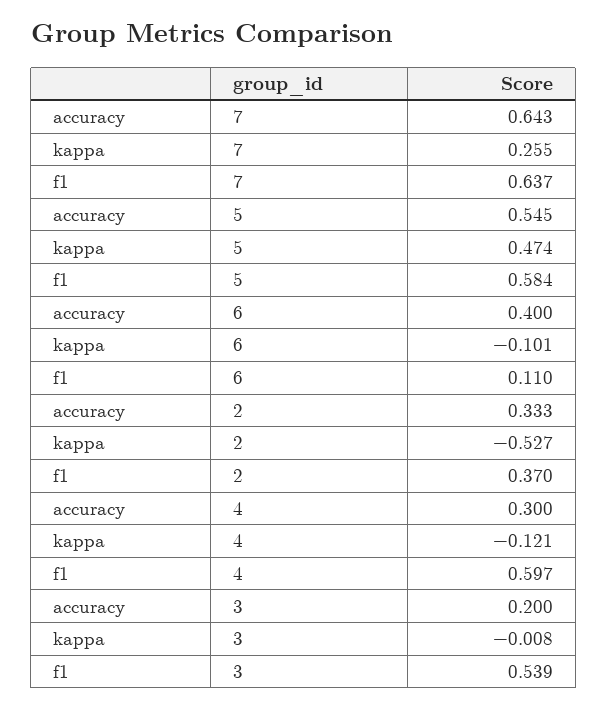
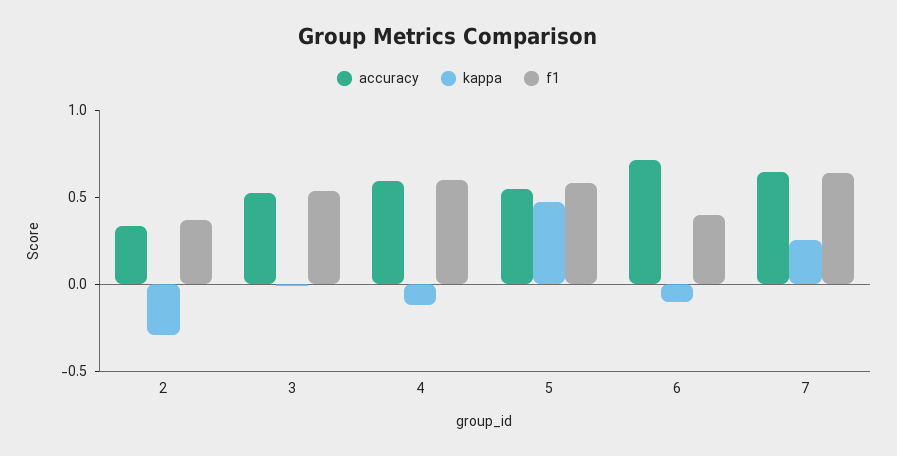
  {
    "accuracy": {
      "7": 0.643,
      "5": 0.545,
-     "6": 0.4,
+     "6": 0.7,
      "2": 0.333,
-     "4": 0.3,
+     "4": 0.6,
-     "3": 0.2
+     "3": 0.5
    },
    "kappa": {
      "7": 0.255,
      "5": 0.474,
      "6": -0.101,
-     "2": -0.527,
+     "2": -0.3,
      "4": -0.121,
      "3": -0.008
    },
    "f1": {
      "7": 0.637,
      "5": 0.584,
-     "6": 0.11,
+     "6": 0.4,
      "2": 0.37,
      "4": 0.597,
      "3": 0.539
    }
  }

